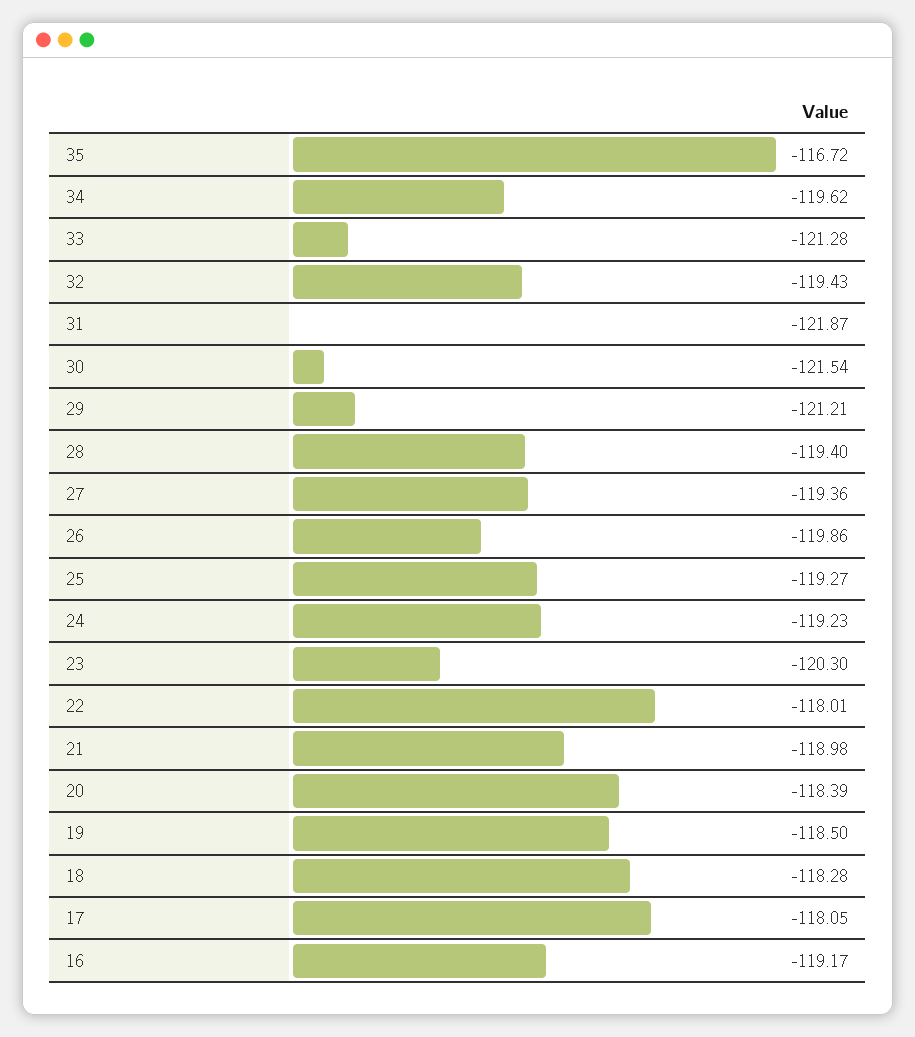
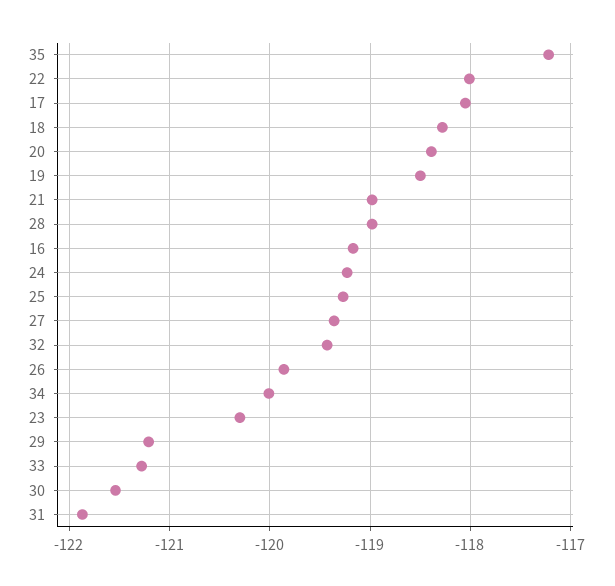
  {
-   "35": -116.72,
+   "35": -117.2,
-   "34": -119.62,
+   "34": -120,
    "33": -121.28,
    "32": -119.43,
    "31": -121.87,
    "30": -121.54,
    "29": -121.21,
-   "28": -119.4,
+   "28": -119,
    "27": -119.36,
    "26": -119.86,
    "25": -119.27,
    "24": -119.23,
    "23": -120.3,
    "22": -118.01,
    "21": -118.98,
    "20": -118.39,
    "19": -118.5,
    "18": -118.28,
    "17": -118.05,
    "16": -119.17
  }

